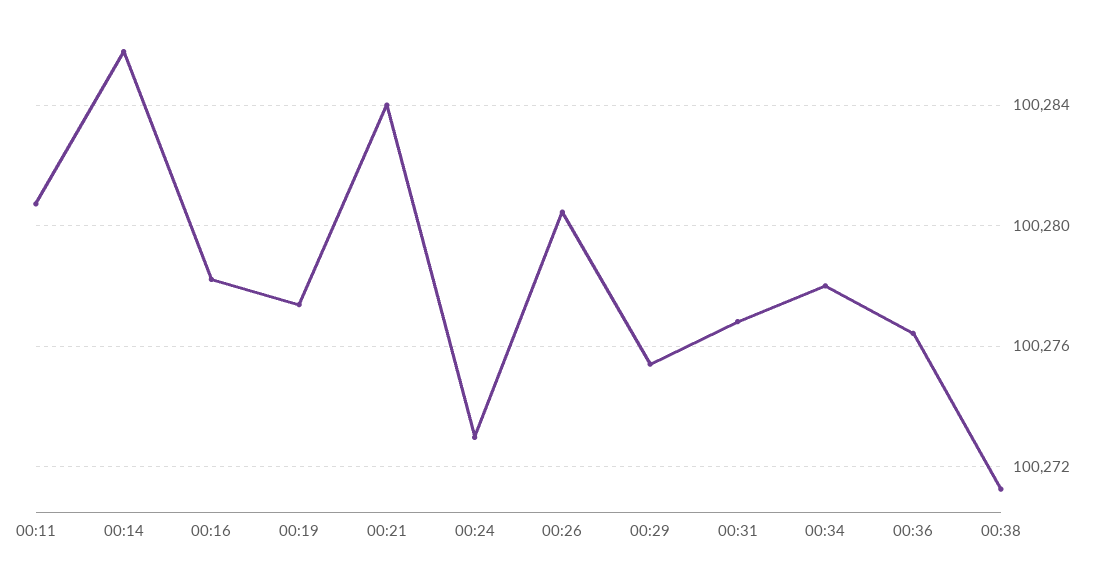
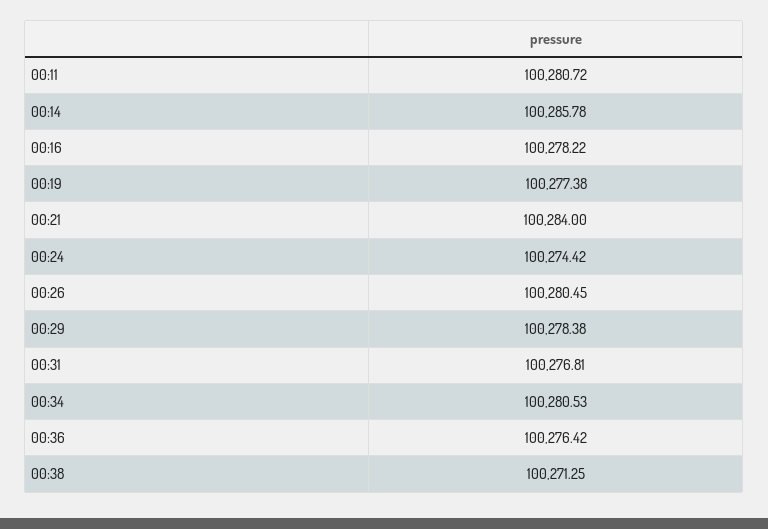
  {
    "00:11": 100280.72,
    "00:14": 100285.78,
    "00:16": 100278.22,
    "00:19": 100277.38,
    "00:21": 100284,
-   "00:24": 100273,
+   "00:24": 100274.42,
    "00:26": 100280.45,
-   "00:29": 100275.5,
+   "00:29": 100278.38,
    "00:31": 100276.81,
-   "00:34": 100278,
+   "00:34": 100280.53,
    "00:36": 100276.42,
    "00:38": 100271.25
  }

